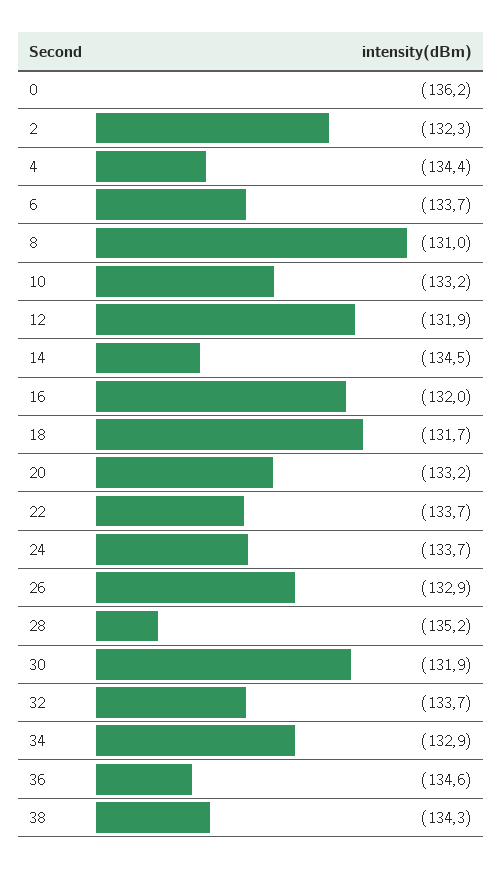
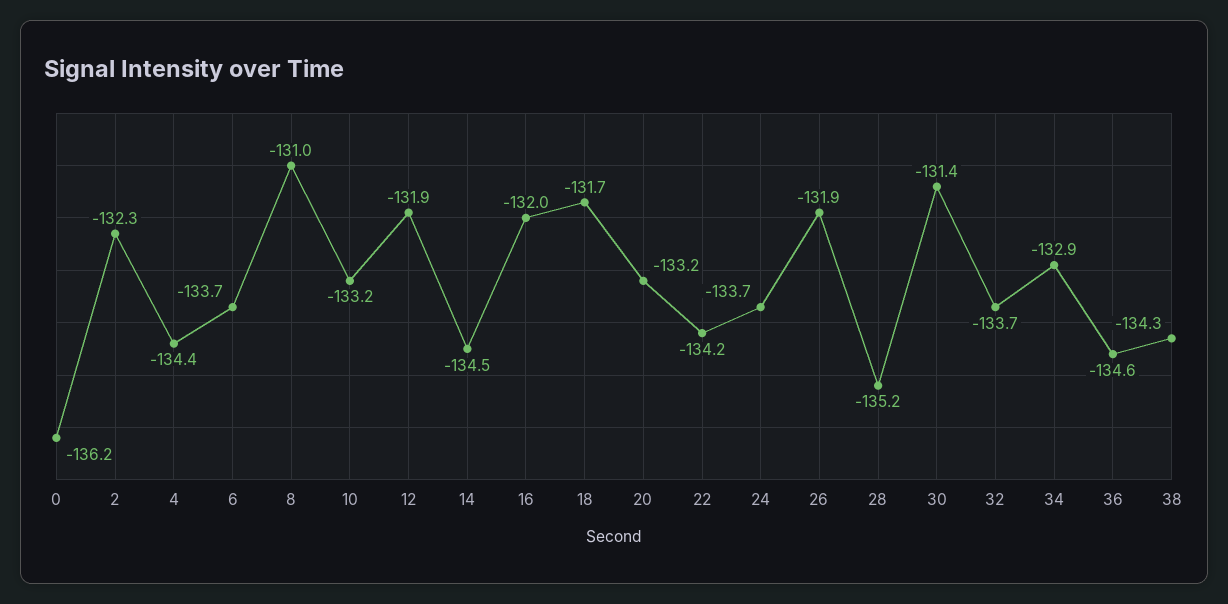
  {
    "0": -136.2,
    "2": -132.3,
    "4": -134.4,
    "6": -133.7,
    "8": -131,
    "10": -133.2,
    "12": -131.9,
    "14": -134.5,
    "16": -132,
    "18": -131.7,
    "20": -133.2,
-   "22": -133.7,
+   "22": -134.2,
    "24": -133.7,
-   "26": -132.9,
+   "26": -131.9,
    "28": -135.2,
-   "30": -131.9,
+   "30": -131.4,
    "32": -133.7,
    "34": -132.9,
    "36": -134.6,
    "38": -134.3
  }

